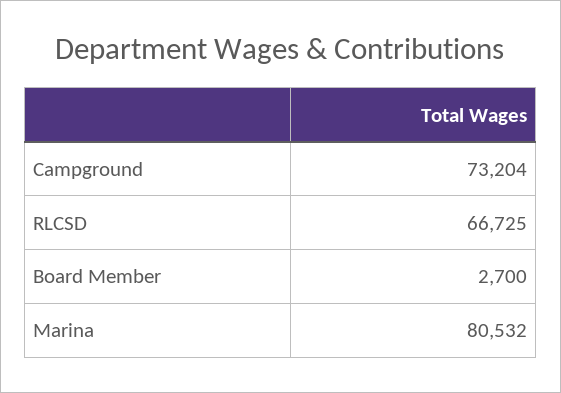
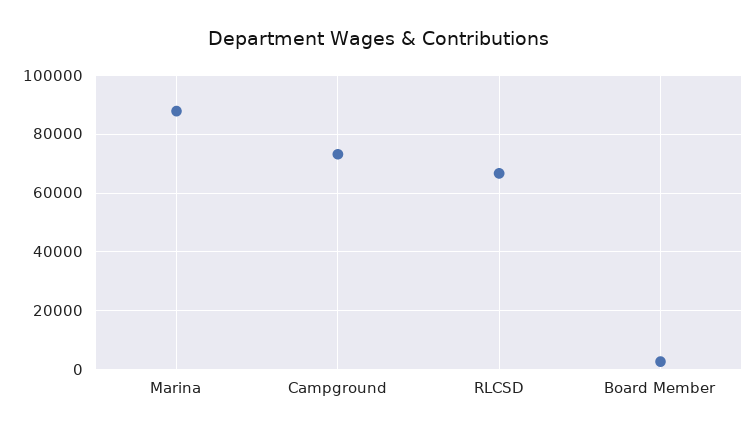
  {
    "Campground": 73204,
    "RLCSD": 66725,
    "Board Member": 2700,
-   "Marina": 80532
+   "Marina": 87500
  }

